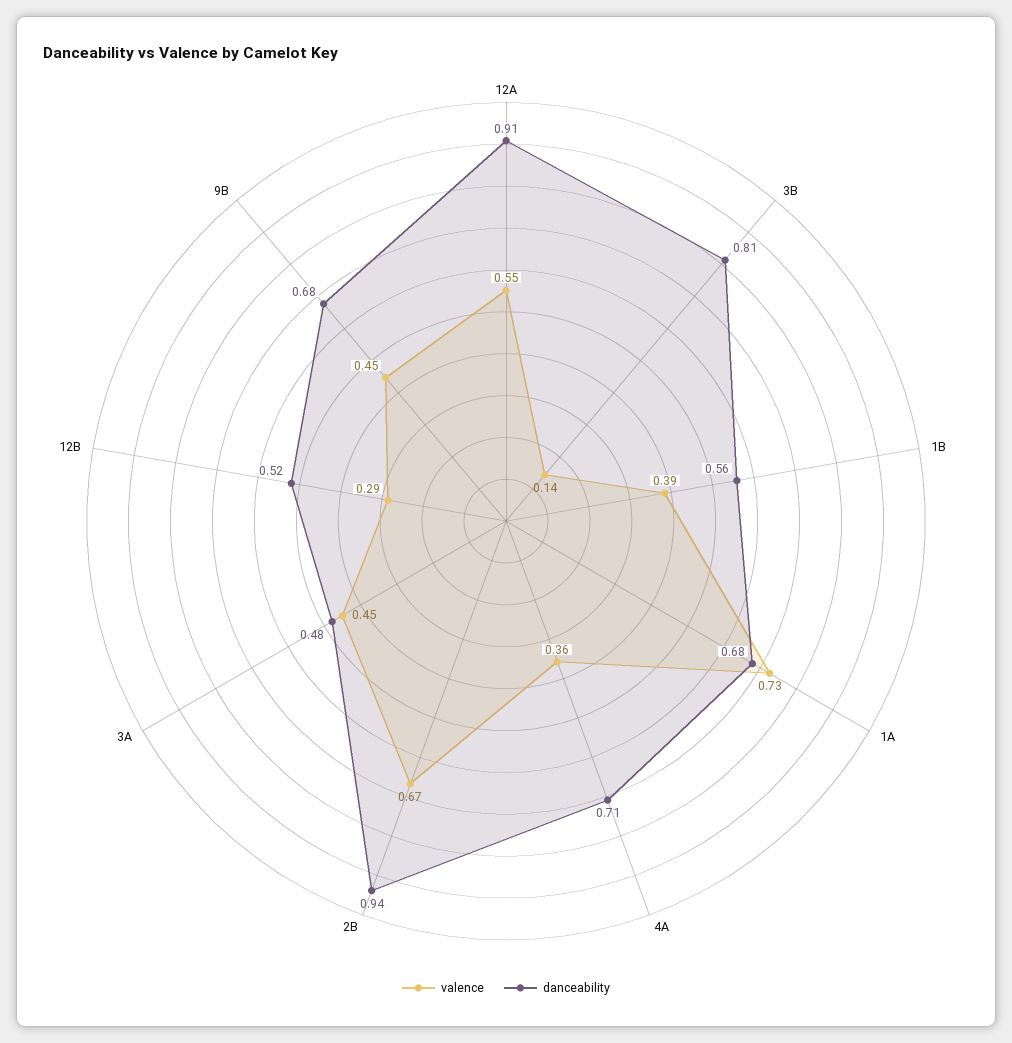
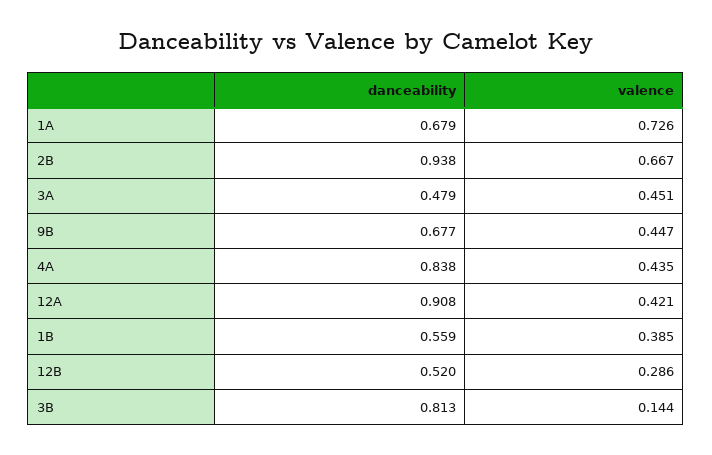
  {
    "valence": {
-     "12A": 0.55,
+     "12A": 0.421,
      "3B": 0.144,
      "1B": 0.385,
      "1A": 0.726,
-     "4A": 0.36,
+     "4A": 0.435,
      "2B": 0.667,
      "3A": 0.451,
      "12B": 0.286,
      "9B": 0.447
    },
    "danceability": {
      "12A": 0.908,
      "3B": 0.813,
      "1B": 0.559,
      "1A": 0.679,
-     "4A": 0.71,
+     "4A": 0.838,
      "2B": 0.938,
      "3A": 0.479,
      "12B": 0.52,
      "9B": 0.677
    }
  }

